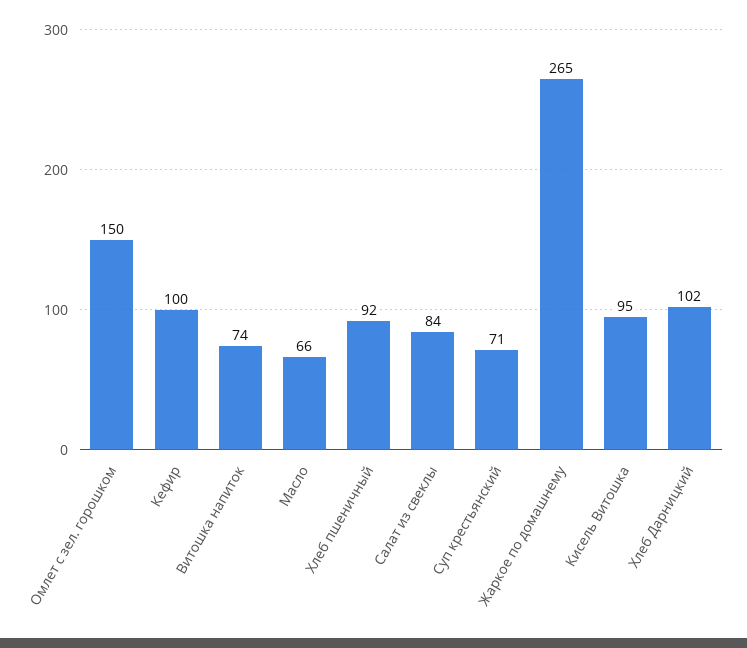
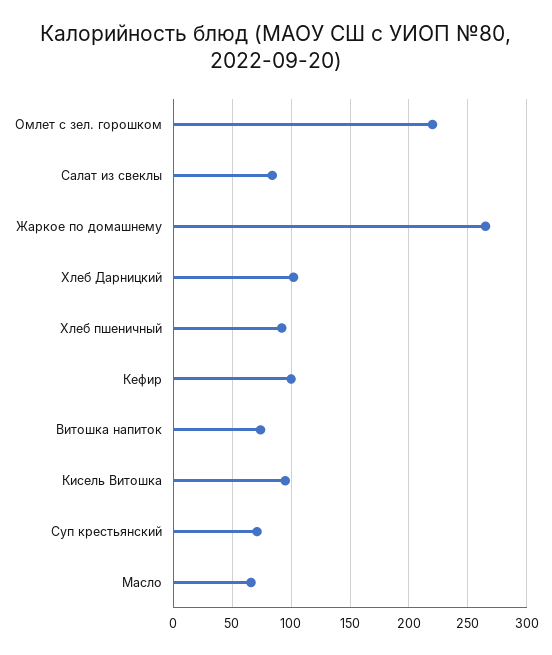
  {
-   "Омлет с зел. горошком": 150,
+   "Омлет с зел. горошком": 220,
    "Кефир": 100,
    "Витошка напиток": 74,
    "Масло": 66,
    "Хлеб пшеничный": 92,
    "Салат из свеклы": 84,
    "Суп крестьянский": 71,
    "Жаркое по домашнему": 265,
    "Кисель Витошка": 95,
    "Хлеб Дарницкий": 102
  }

